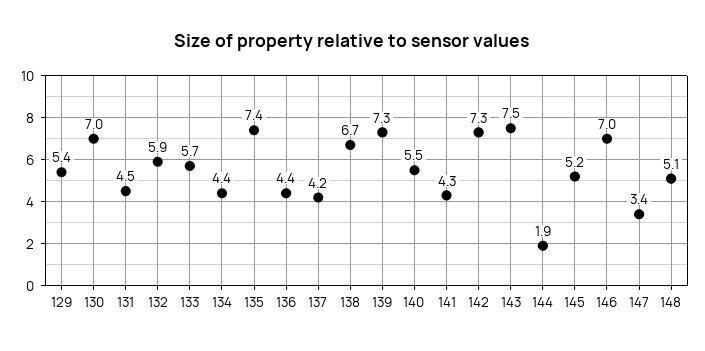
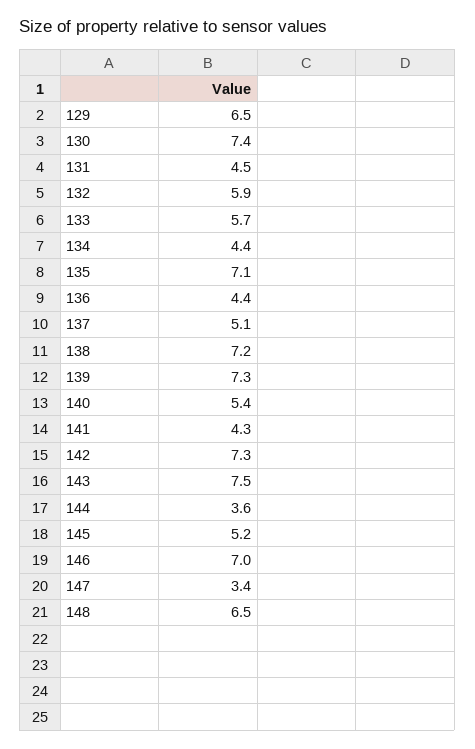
  {
-   "129": 5.4,
+   "129": 6.5,
-   "130": 7,
+   "130": 7.4,
    "131": 4.5,
    "132": 5.9,
    "133": 5.7,
    "134": 4.4,
-   "135": 7.4,
+   "135": 7.1,
    "136": 4.4,
-   "137": 4.2,
+   "137": 5.1,
-   "138": 6.7,
+   "138": 7.2,
    "139": 7.3,
-   "140": 5.5,
+   "140": 5.4,
    "141": 4.3,
    "142": 7.3,
    "143": 7.5,
-   "144": 1.9,
+   "144": 3.6,
    "145": 5.2,
    "146": 7,
    "147": 3.4,
-   "148": 5.1
+   "148": 6.5
  }

